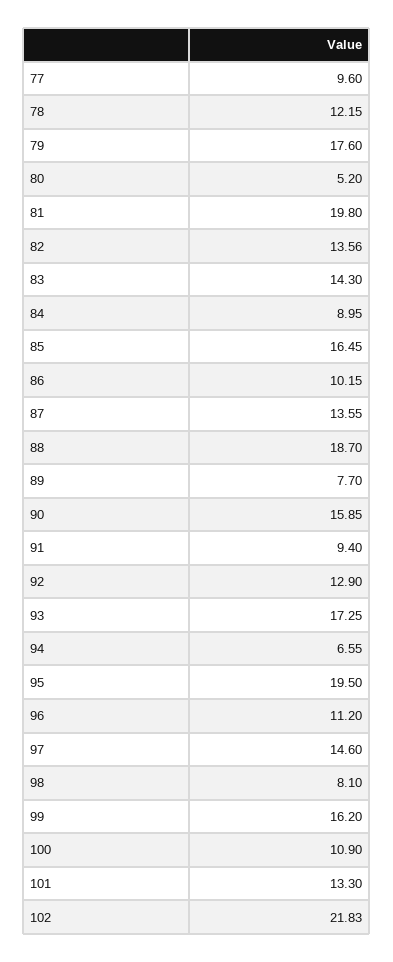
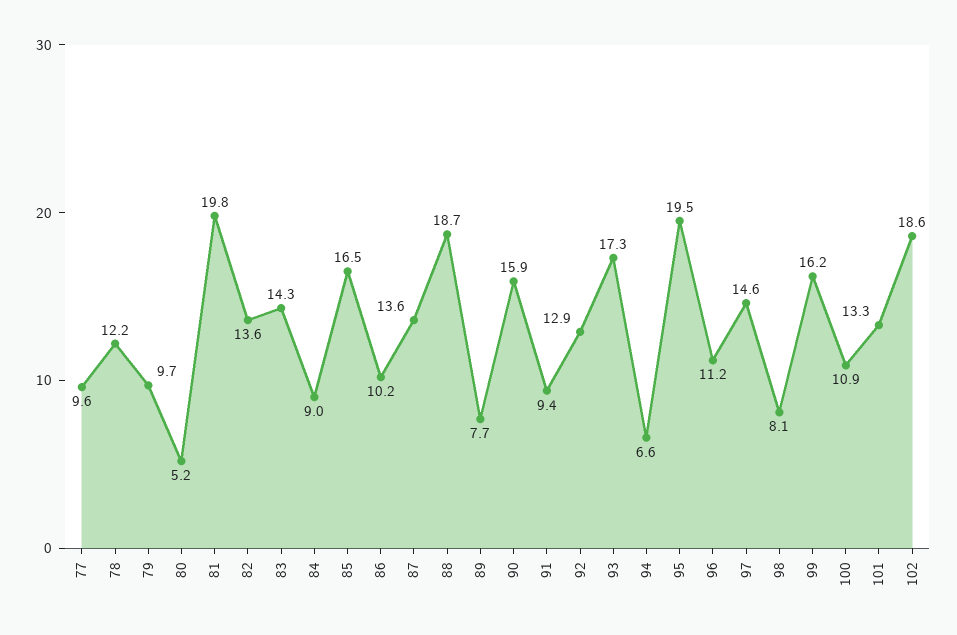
  {
    "77": 9.6,
    "78": 12.15,
-   "79": 17.6,
+   "79": 9.7,
    "80": 5.2,
    "81": 19.8,
    "82": 13.56,
    "83": 14.3,
    "84": 8.95,
    "85": 16.45,
    "86": 10.15,
    "87": 13.55,
    "88": 18.7,
    "89": 7.7,
    "90": 15.85,
    "91": 9.4,
    "92": 12.9,
    "93": 17.25,
    "94": 6.55,
    "95": 19.5,
    "96": 11.2,
    "97": 14.6,
    "98": 8.1,
    "99": 16.2,
    "100": 10.9,
    "101": 13.3,
-   "102": 21.83
+   "102": 18.6
  }

